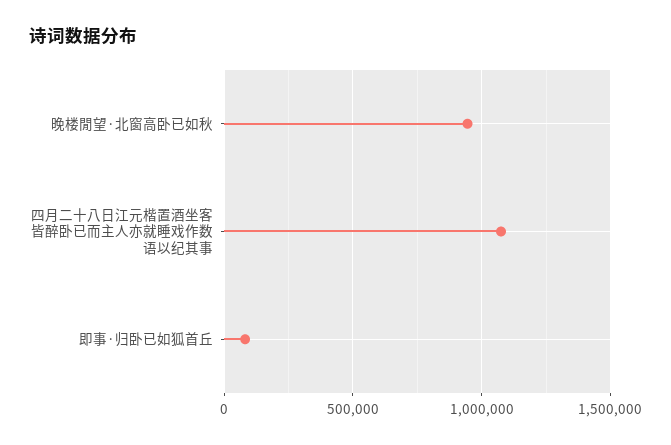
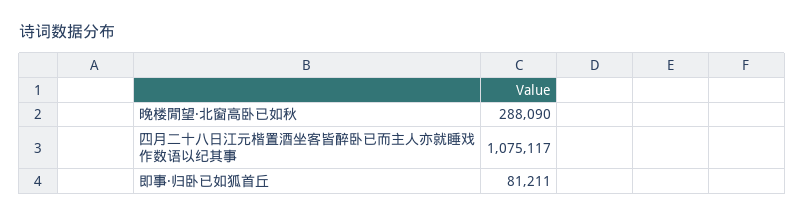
  {
-   "晚楼閒望·北窗高卧已如秋": 950000,
+   "晚楼閒望·北窗高卧已如秋": 288090,
    "四月二十八日江元楷置酒坐客皆醉卧已而主人亦就睡戏作数语以纪其事": 1075117,
    "即事·归卧已如狐首丘": 81211
  }

